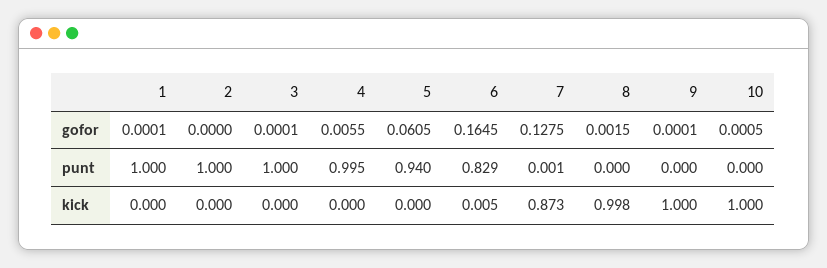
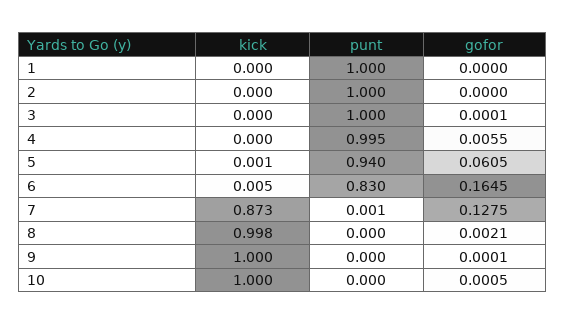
  {
    "1": {
-     "gofor": 0.0001,
+     "gofor": 0,
      "punt": 1,
      "kick": 0
    },
    "2": {
      "gofor": 0,
      "punt": 1,
      "kick": 0
    },
    "3": {
      "gofor": 0.0001,
      "punt": 1,
      "kick": 0
    },
    "4": {
      "gofor": 0.0055,
      "punt": 0.995,
      "kick": 0
    },
    "5": {
      "gofor": 0.0605,
      "punt": 0.94,
-     "kick": 0
+     "kick": 0.001
    },
    "6": {
      "gofor": 0.1645,
-     "punt": 0.829,
+     "punt": 0.83,
      "kick": 0.005
    },
    "7": {
      "gofor": 0.1275,
      "punt": 0.001,
      "kick": 0.873
    },
    "8": {
-     "gofor": 0.0015,
+     "gofor": 0.0021,
      "punt": 0,
      "kick": 0.998
    },
    "9": {
      "gofor": 0.0001,
      "punt": 0,
      "kick": 1
    },
    "10": {
      "gofor": 0.0005,
      "punt": 0,
      "kick": 1
    }
  }

